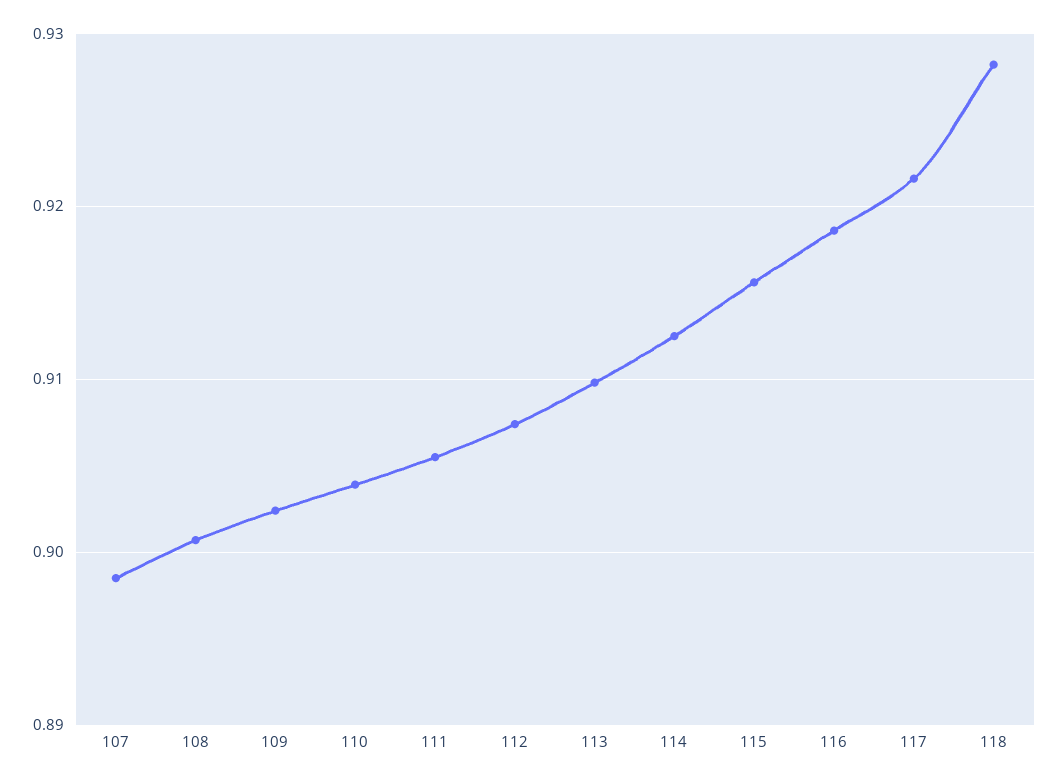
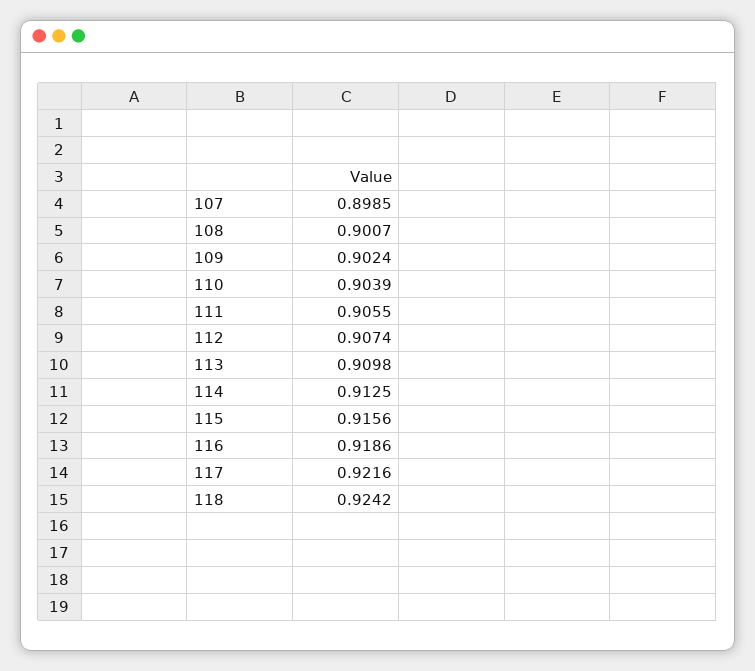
  {
    "107": 0.8985,
    "108": 0.9007,
    "109": 0.9024,
    "110": 0.9039,
    "111": 0.9055,
    "112": 0.9074,
    "113": 0.9098,
    "114": 0.9125,
    "115": 0.9156,
    "116": 0.9186,
    "117": 0.9216,
-   "118": 0.928
+   "118": 0.9242
  }

